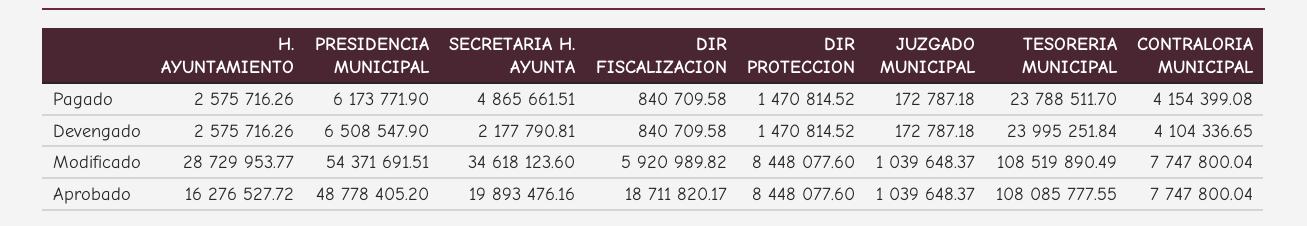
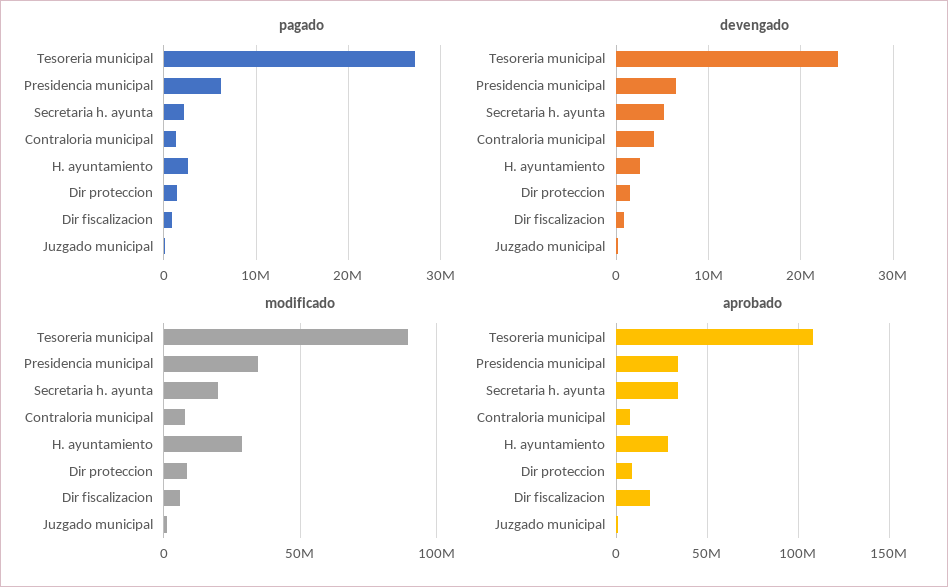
  {
    "Pagado": {
      "H. AYUNTAMIENTO": 2575716.26,
      "PRESIDENCIA MUNICIPAL": 6173771.9,
-     "SECRETARIA H. AYUNTA": 4865661.51,
+     "SECRETARIA H. AYUNTA": 2000000,
      "DIR FISCALIZACION": 840709.58,
      "DIR PROTECCION": 1470814.52,
      "JUZGADO MUNICIPAL": 172787.18,
-     "TESORERIA MUNICIPAL": 23788511.7,
+     "TESORERIA MUNICIPAL": 27000000,
-     "CONTRALORIA MUNICIPAL": 4154399.08
+     "CONTRALORIA MUNICIPAL": 1000000
    },
    "Devengado": {
      "H. AYUNTAMIENTO": 2575716.26,
      "PRESIDENCIA MUNICIPAL": 6508547.9,
-     "SECRETARIA H. AYUNTA": 2177790.81,
+     "SECRETARIA H. AYUNTA": 5000000,
      "DIR FISCALIZACION": 840709.58,
      "DIR PROTECCION": 1470814.52,
      "JUZGADO MUNICIPAL": 172787.18,
      "TESORERIA MUNICIPAL": 23995251.84,
      "CONTRALORIA MUNICIPAL": 4104336.65
    },
    "Modificado": {
      "H. AYUNTAMIENTO": 28729953.77,
-     "PRESIDENCIA MUNICIPAL": 54371691.51,
+     "PRESIDENCIA MUNICIPAL": 35000000,
-     "SECRETARIA H. AYUNTA": 34618123.6,
+     "SECRETARIA H. AYUNTA": 20000000,
      "DIR FISCALIZACION": 5920989.82,
      "DIR PROTECCION": 8448077.6,
      "JUZGADO MUNICIPAL": 1039648.37,
-     "TESORERIA MUNICIPAL": 108519890.49,
+     "TESORERIA MUNICIPAL": 90000000,
      "CONTRALORIA MUNICIPAL": 7747800.04
    },
    "Aprobado": {
-     "H. AYUNTAMIENTO": 16276527.72,
+     "H. AYUNTAMIENTO": 30000000,
-     "PRESIDENCIA MUNICIPAL": 48778405.2,
+     "PRESIDENCIA MUNICIPAL": 35000000,
-     "SECRETARIA H. AYUNTA": 19893476.16,
+     "SECRETARIA H. AYUNTA": 35000000,
      "DIR FISCALIZACION": 18711820.17,
      "DIR PROTECCION": 8448077.6,
      "JUZGADO MUNICIPAL": 1039648.37,
      "TESORERIA MUNICIPAL": 108085777.55,
      "CONTRALORIA MUNICIPAL": 7747800.04
    }
  }

